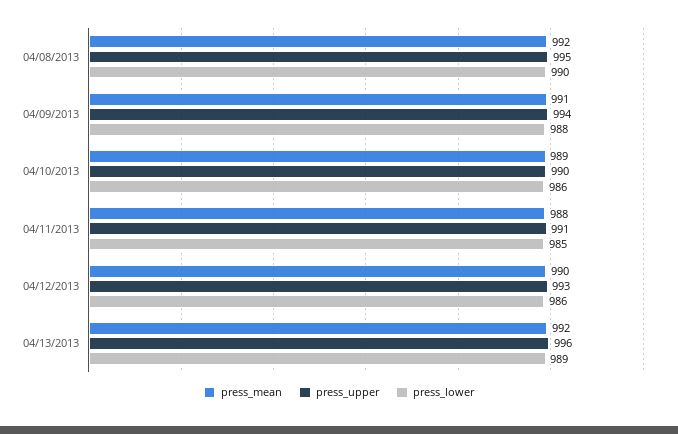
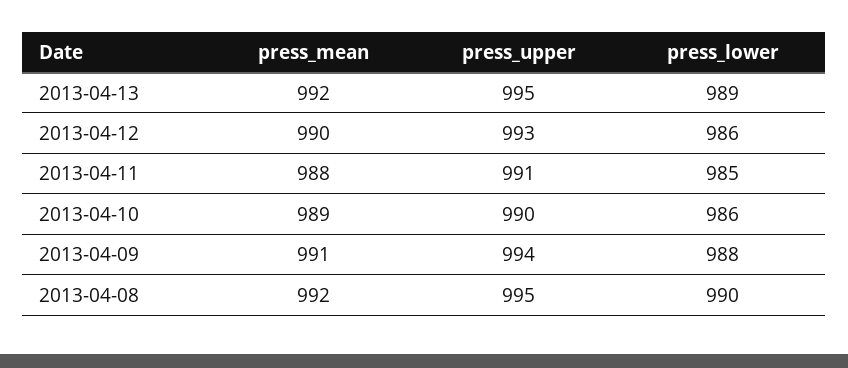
  {
    "press_mean": {
      "04/08/2013": 992,
      "04/09/2013": 991,
      "04/10/2013": 989,
      "04/11/2013": 988,
      "04/12/2013": 990,
      "04/13/2013": 992
    },
    "press_upper": {
      "04/08/2013": 995,
      "04/09/2013": 994,
      "04/10/2013": 990,
      "04/11/2013": 991,
      "04/12/2013": 993,
-     "04/13/2013": 996
+     "04/13/2013": 995
    },
    "press_lower": {
      "04/08/2013": 990,
      "04/09/2013": 988,
      "04/10/2013": 986,
      "04/11/2013": 985,
      "04/12/2013": 986,
      "04/13/2013": 989
    }
  }

